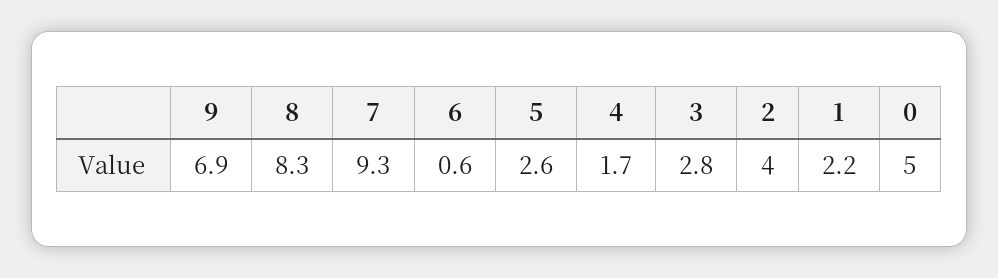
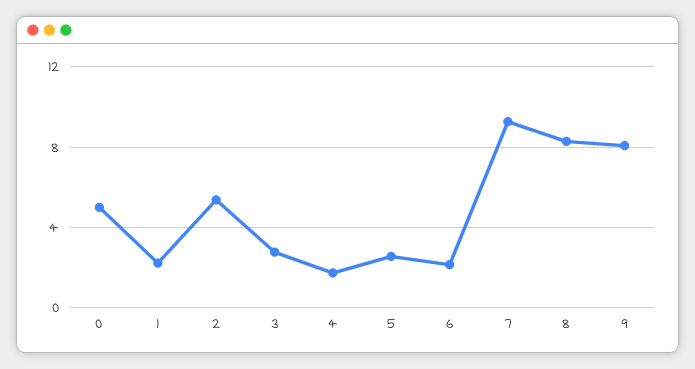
  {
-   "9": 6.9,
+   "9": 8,
    "8": 8.3,
    "7": 9.3,
-   "6": 0.6,
+   "6": 2,
    "5": 2.6,
    "4": 1.7,
    "3": 2.8,
-   "2": 4,
+   "2": 5.5,
    "1": 2.2,
    "0": 5
  }

